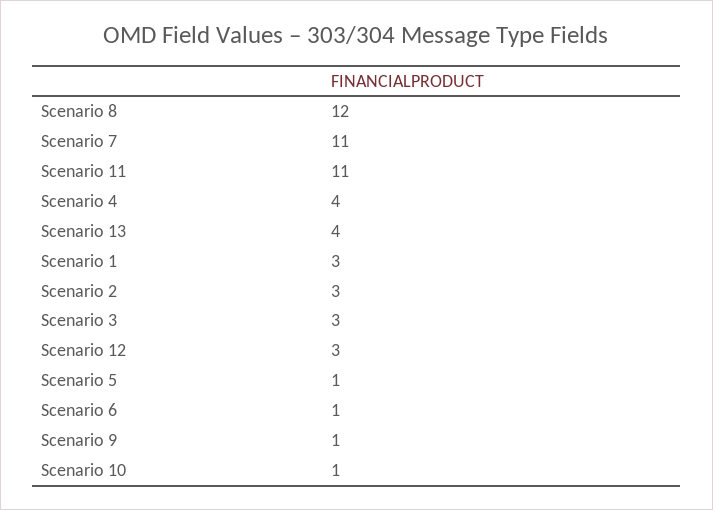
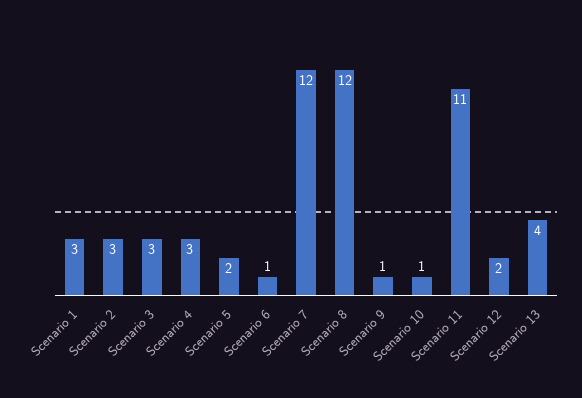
  {
    "Scenario 8": 12,
-   "Scenario 7": 11,
+   "Scenario 7": 12,
    "Scenario 11": 11,
-   "Scenario 4": 4,
+   "Scenario 4": 3,
    "Scenario 13": 4,
    "Scenario 1": 3,
    "Scenario 2": 3,
    "Scenario 3": 3,
-   "Scenario 12": 3,
+   "Scenario 12": 2,
-   "Scenario 5": 1,
+   "Scenario 5": 2,
    "Scenario 6": 1,
    "Scenario 9": 1,
    "Scenario 10": 1
  }

